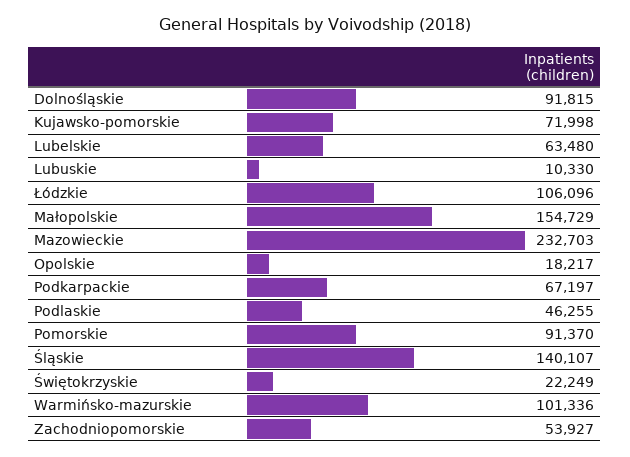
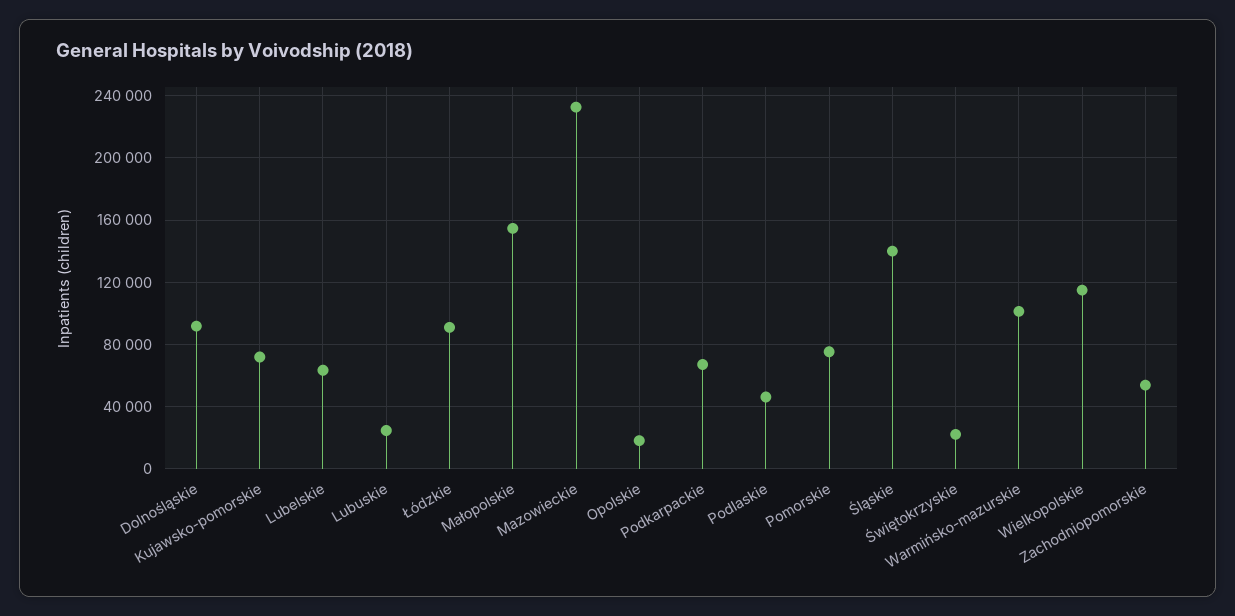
  {
    "Dolnośląskie": 91815,
    "Kujawsko-pomorskie": 71998,
    "Lubelskie": 63480,
-   "Lubuskie": 10330,
+   "Lubuskie": 25000,
-   "Łódzkie": 106096,
+   "Łódzkie": 90000,
    "Małopolskie": 154729,
    "Mazowieckie": 232703,
    "Opolskie": 18217,
    "Podkarpackie": 67197,
    "Podlaskie": 46255,
-   "Pomorskie": 91370,
+   "Pomorskie": 75000,
    "Śląskie": 140107,
    "Świętokrzyskie": 22249,
    "Warmińsko-mazurskie": 101336,
-   "Zachodniopomorskie": 53927
+   "Zachodniopomorskie": 53927,
+   "Wielkopolskie": 115000
  }

